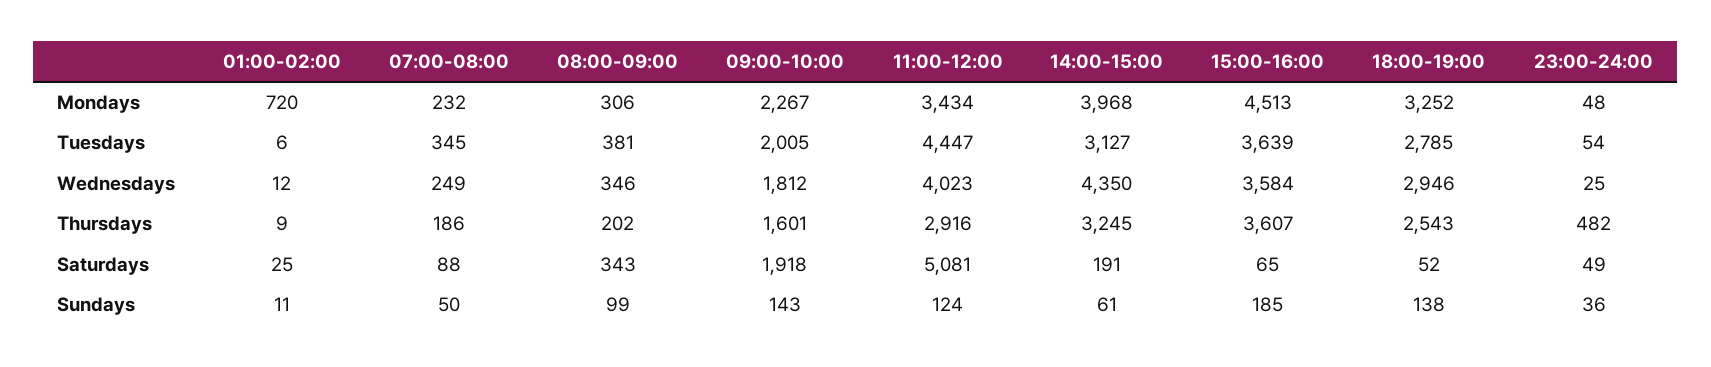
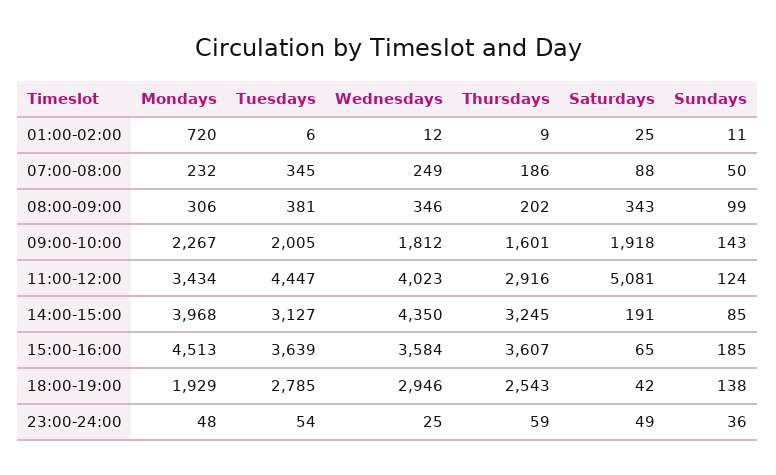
  {
    "01:00-02:00": {
      "Mondays": 720,
      "Tuesdays": 6,
      "Wednesdays": 12,
      "Thursdays": 9,
      "Saturdays": 25,
      "Sundays": 11
    },
    "07:00-08:00": {
      "Mondays": 232,
      "Tuesdays": 345,
      "Wednesdays": 249,
      "Thursdays": 186,
      "Saturdays": 88,
      "Sundays": 50
    },
    "08:00-09:00": {
      "Mondays": 306,
      "Tuesdays": 381,
      "Wednesdays": 346,
      "Thursdays": 202,
      "Saturdays": 343,
      "Sundays": 99
    },
    "09:00-10:00": {
      "Mondays": 2267,
      "Tuesdays": 2005,
      "Wednesdays": 1812,
      "Thursdays": 1601,
      "Saturdays": 1918,
      "Sundays": 143
    },
    "11:00-12:00": {
      "Mondays": 3434,
      "Tuesdays": 4447,
      "Wednesdays": 4023,
      "Thursdays": 2916,
      "Saturdays": 5081,
      "Sundays": 124
    },
    "14:00-15:00": {
      "Mondays": 3968,
      "Tuesdays": 3127,
      "Wednesdays": 4350,
      "Thursdays": 3245,
      "Saturdays": 191,
-     "Sundays": 61
+     "Sundays": 85
    },
    "15:00-16:00": {
      "Mondays": 4513,
      "Tuesdays": 3639,
      "Wednesdays": 3584,
      "Thursdays": 3607,
      "Saturdays": 65,
      "Sundays": 185
    },
    "18:00-19:00": {
-     "Mondays": 3252,
+     "Mondays": 1929,
      "Tuesdays": 2785,
      "Wednesdays": 2946,
      "Thursdays": 2543,
-     "Saturdays": 52,
+     "Saturdays": 42,
      "Sundays": 138
    },
    "23:00-24:00": {
      "Mondays": 48,
      "Tuesdays": 54,
      "Wednesdays": 25,
-     "Thursdays": 482,
+     "Thursdays": 59,
      "Saturdays": 49,
      "Sundays": 36
    }
  }

